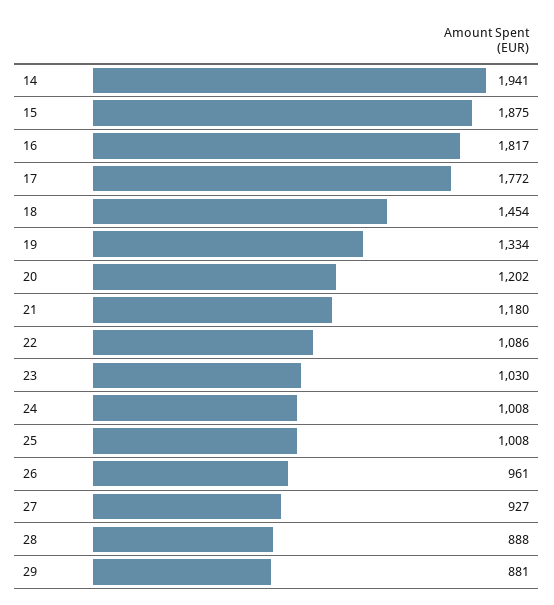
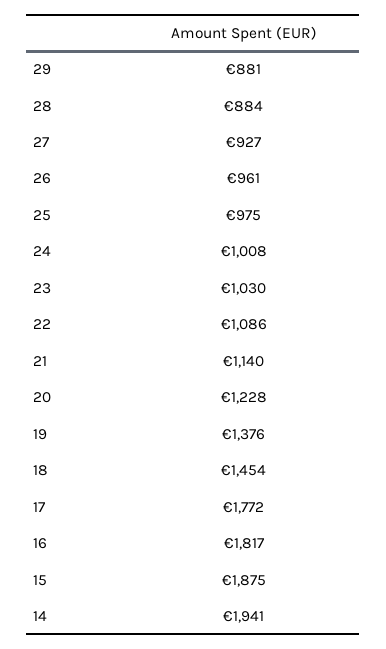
  {
    "14": 1941,
    "15": 1875,
    "16": 1817,
    "17": 1772,
    "18": 1454,
-   "19": 1334,
+   "19": 1376,
-   "20": 1202,
+   "20": 1228,
-   "21": 1180,
+   "21": 1140,
    "22": 1086,
    "23": 1030,
    "24": 1008,
-   "25": 1008,
+   "25": 975,
    "26": 961,
    "27": 927,
-   "28": 888,
+   "28": 884,
    "29": 881
  }

